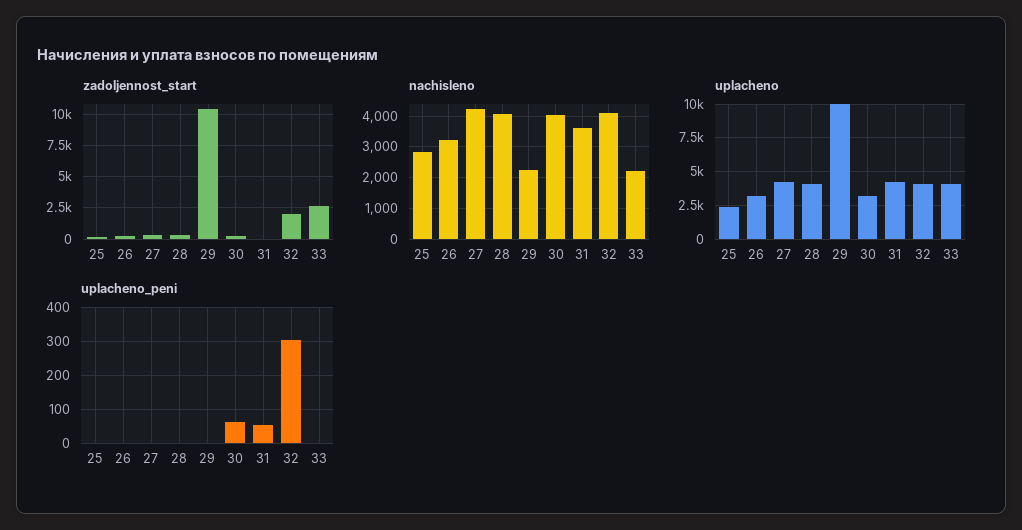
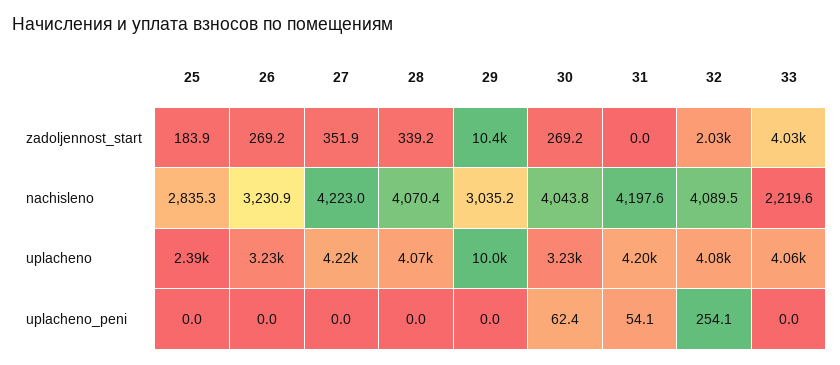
  {
    "zadoljennost_start": {
      "25": 183.9,
      "26": 269.2,
      "27": 351.9,
      "28": 339.2,
      "29": 10400,
      "30": 269.2,
      "31": 0,
      "32": 2030,
-     "33": 2500
+     "33": 4030
    },
    "nachisleno": {
      "25": 2835.3,
      "26": 3230.9,
      "27": 4223,
      "28": 4070.4,
-     "29": 2200,
+     "29": 3035.2,
      "30": 4043.8,
-     "31": 3600,
+     "31": 4197.6,
      "32": 4089.5,
      "33": 2219.6
    },
    "uplacheno": {
      "25": 2390,
      "26": 3230,
      "27": 4220,
      "28": 4070,
      "29": 10000,
      "30": 3230,
      "31": 4200,
      "32": 4080,
      "33": 4060
    },
    "uplacheno_peni": {
      "25": 0,
      "26": 0,
      "27": 0,
      "28": 0,
      "29": 0,
      "30": 62.4,
      "31": 54.1,
-     "32": 300,
+     "32": 254.1,
      "33": 0
    }
  }

